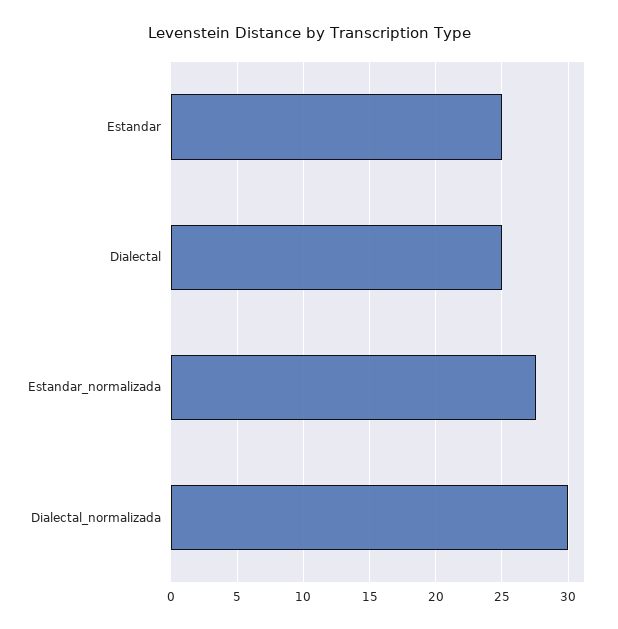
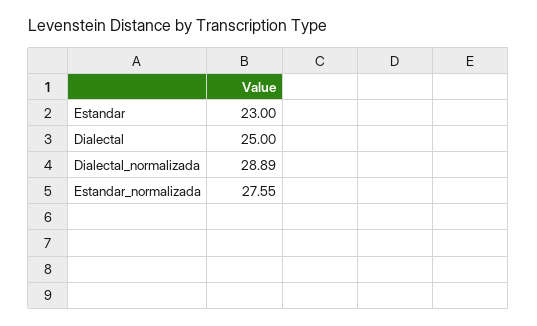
  {
-   "Estandar": 25,
+   "Estandar": 23,
    "Dialectal": 25,
    "Estandar_normalizada": 27.55,
-   "Dialectal_normalizada": 30
+   "Dialectal_normalizada": 28.89
  }

